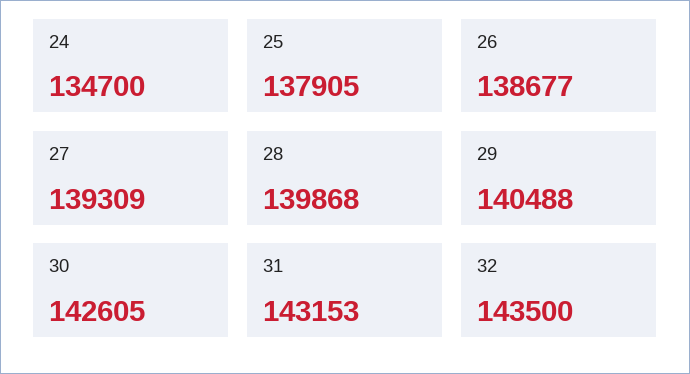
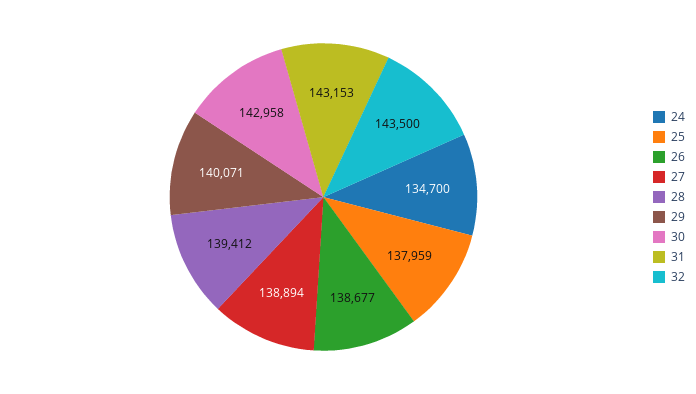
  {
    "24": 134700,
-   "25": 137905,
+   "25": 137959,
    "26": 138677,
-   "27": 139309,
+   "27": 138894,
-   "28": 139868,
+   "28": 139412,
-   "29": 140488,
+   "29": 140071,
-   "30": 142605,
+   "30": 142958,
    "31": 143153,
    "32": 143500
  }

